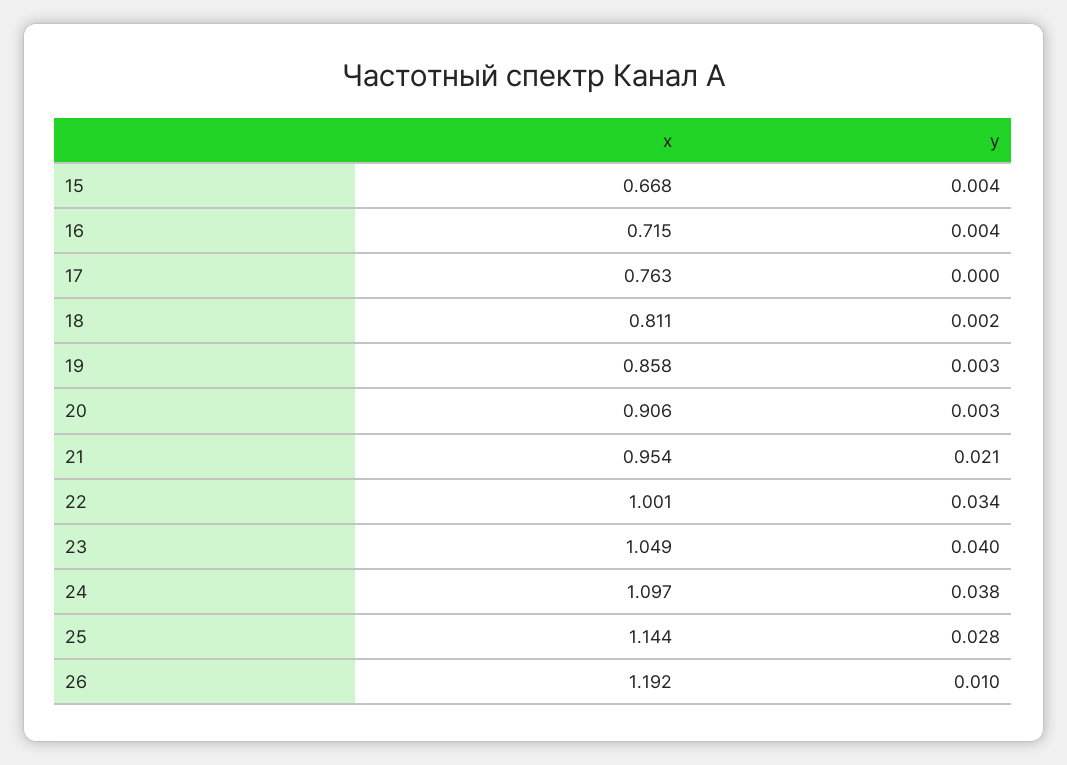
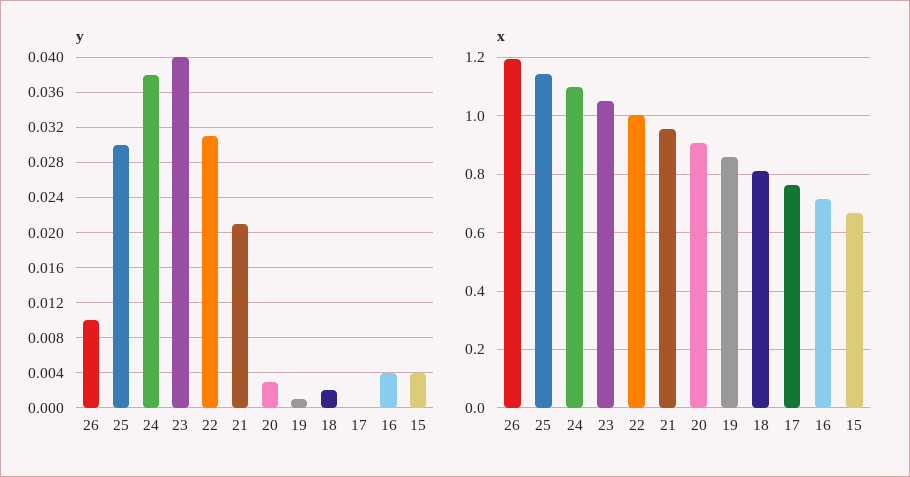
  {
    "x": {
      "15": 0.668,
      "16": 0.715,
      "17": 0.763,
      "18": 0.811,
      "19": 0.858,
      "20": 0.906,
      "21": 0.954,
      "22": 1.001,
      "23": 1.049,
      "24": 1.097,
      "25": 1.144,
      "26": 1.192
    },
    "y": {
      "15": 0.004,
      "16": 0.004,
      "17": 0,
      "18": 0.002,
-     "19": 0.003,
+     "19": 0.001,
      "20": 0.003,
      "21": 0.021,
-     "22": 0.034,
+     "22": 0.031,
      "23": 0.04,
      "24": 0.038,
-     "25": 0.028,
+     "25": 0.03,
      "26": 0.01
    }
  }

